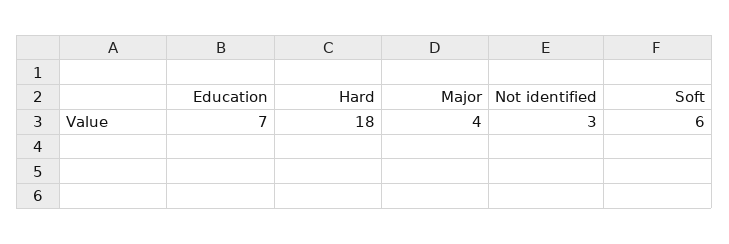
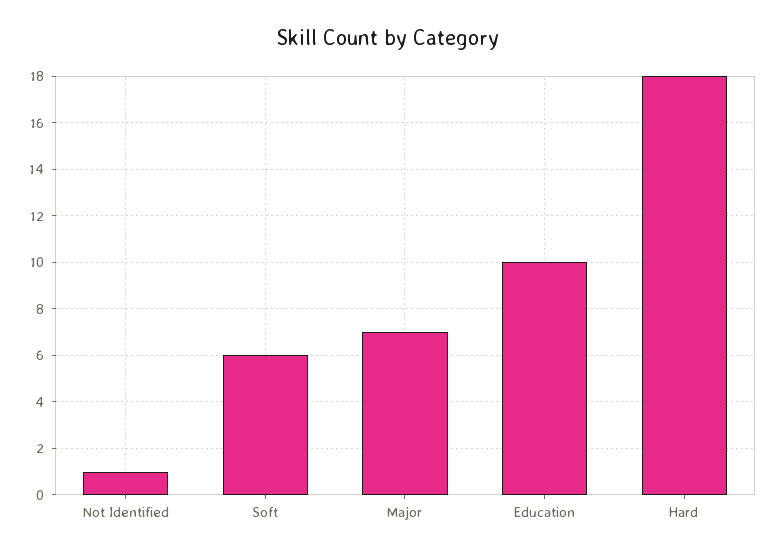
  {
-   "Education": 7,
+   "Education": 10,
    "Hard": 18,
-   "Major": 4,
+   "Major": 7,
-   "Not identified": 3,
+   "Not identified": 1,
    "Soft": 6
  }

